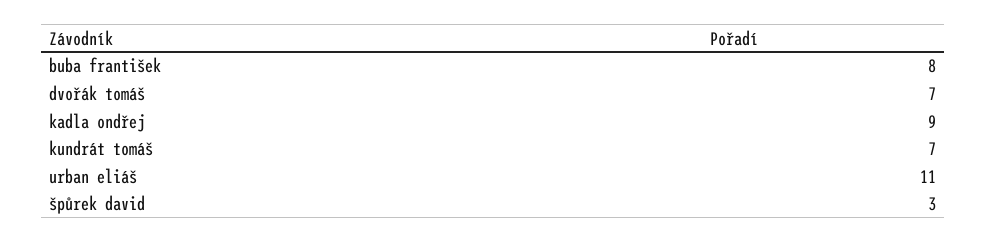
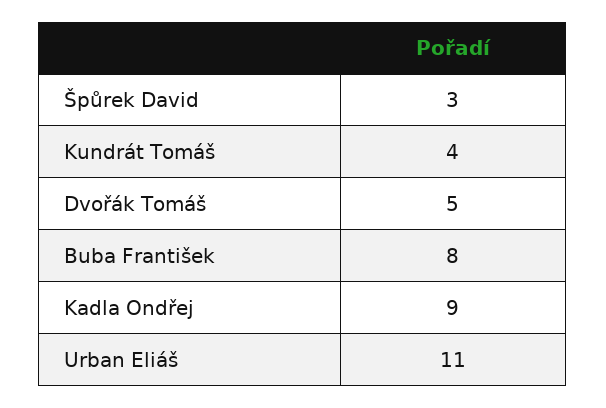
  {
    "buba františek": 8,
-   "dvořák tomáš": 7,
+   "dvořák tomáš": 5,
    "kadla ondřej": 9,
-   "kundrát tomáš": 7,
+   "kundrát tomáš": 4,
    "urban eliáš": 11,
    "špůrek david": 3
  }

